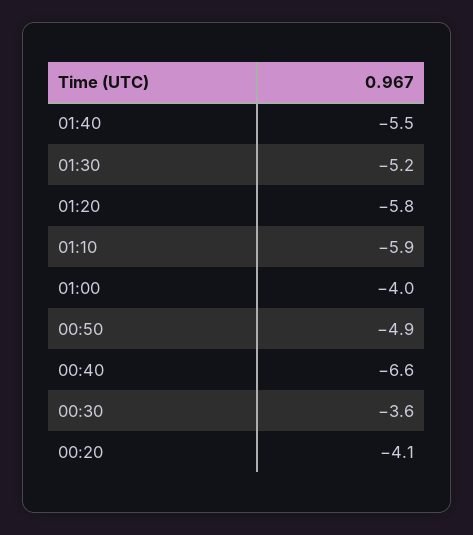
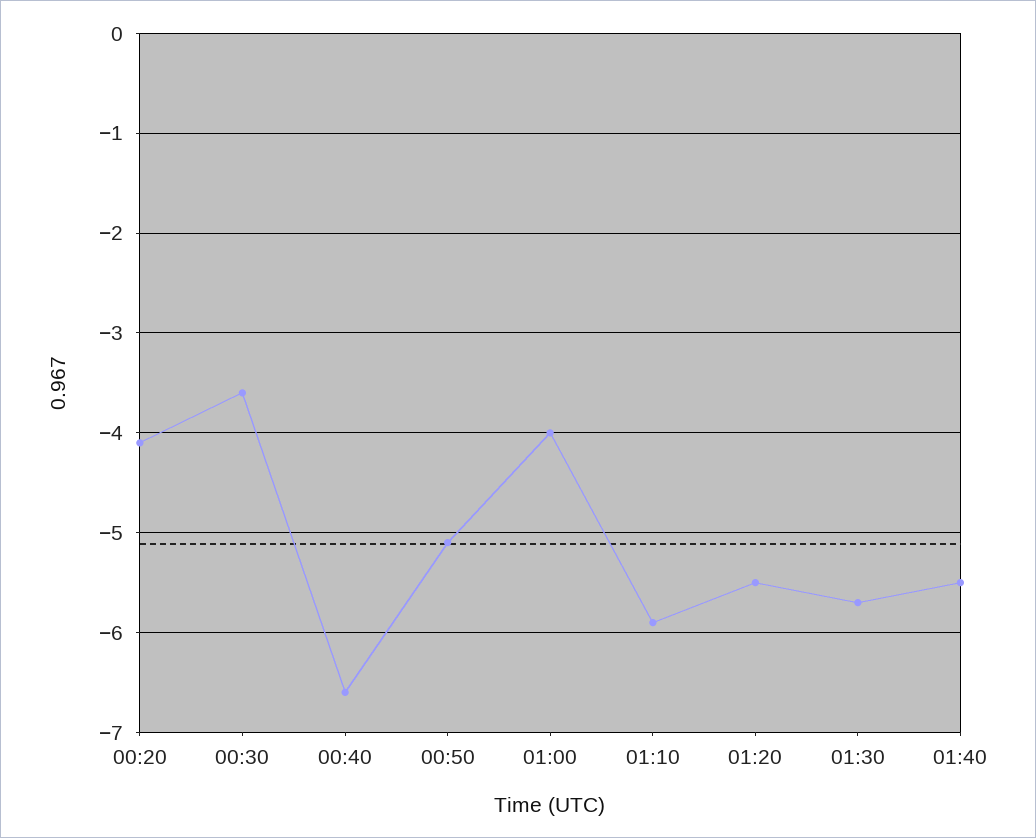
  {
    "01:40": -5.5,
-   "01:30": -5.2,
+   "01:30": -5.7,
-   "01:20": -5.8,
+   "01:20": -5.5,
    "01:10": -5.9,
    "01:00": -4,
-   "00:50": -4.9,
+   "00:50": -5.1,
    "00:40": -6.6,
    "00:30": -3.6,
    "00:20": -4.1
  }

